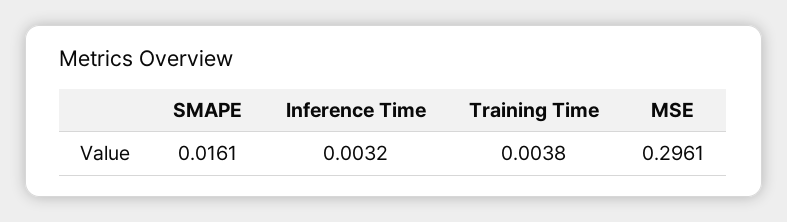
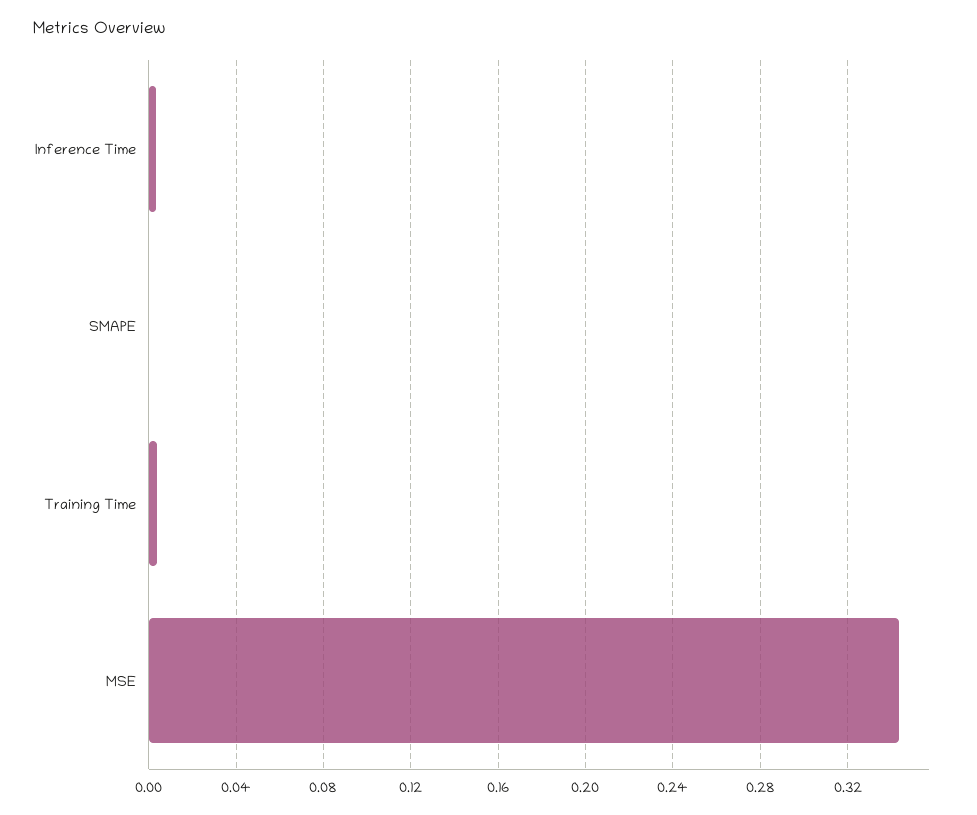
  {
-   "SMAPE": 0.0161,
+   "SMAPE": 0,
    "Inference Time": 0.0032,
    "Training Time": 0.0038,
-   "MSE": 0.2961
+   "MSE": 0.345
  }

